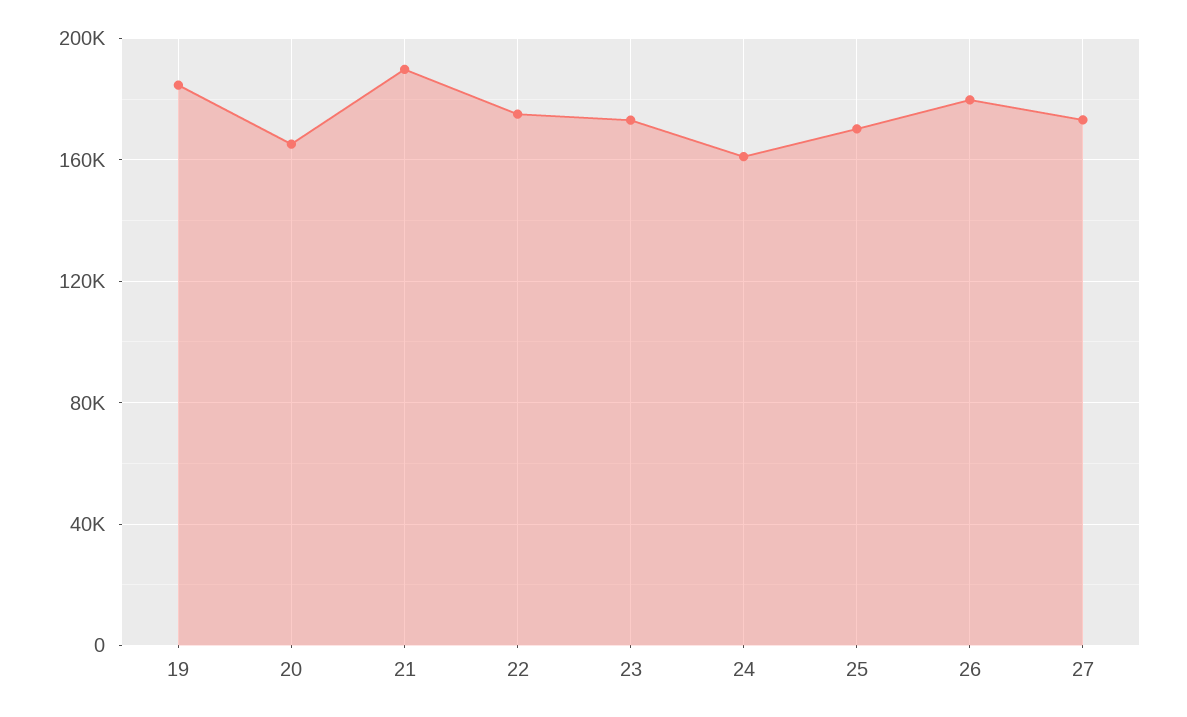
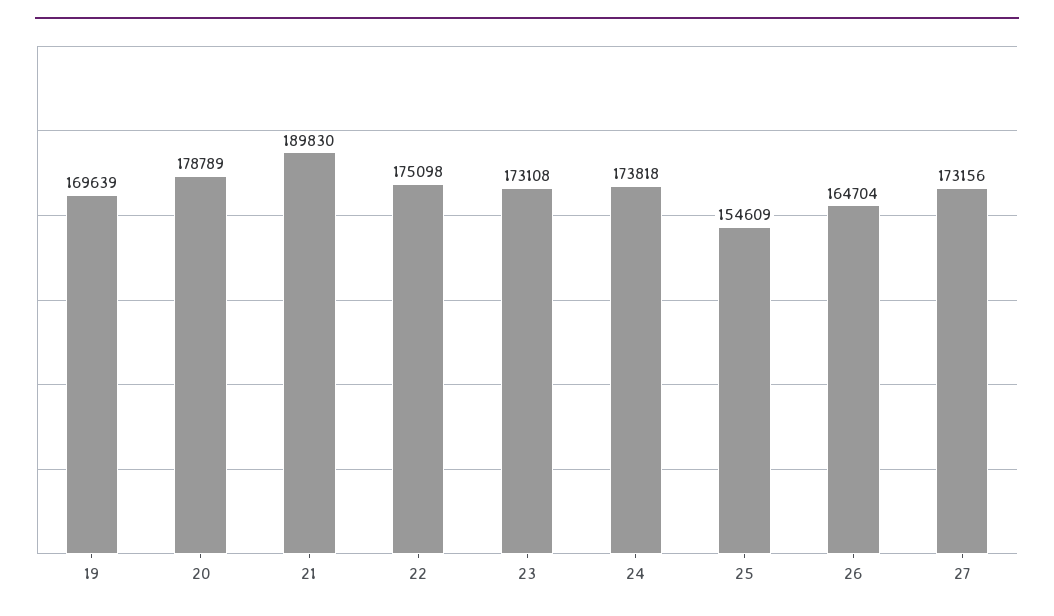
  {
-   "19": 185000,
+   "19": 169639,
-   "20": 165000,
+   "20": 178789,
    "21": 189830,
    "22": 175098,
    "23": 173108,
-   "24": 160000,
+   "24": 173818,
-   "25": 170000,
+   "25": 154609,
-   "26": 180000,
+   "26": 164704,
    "27": 173156
  }

